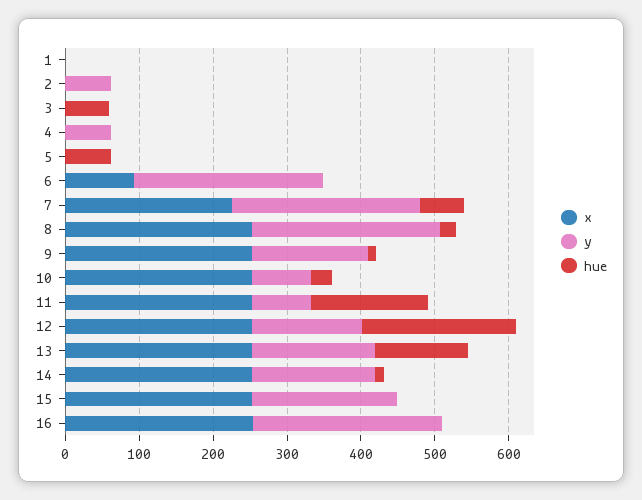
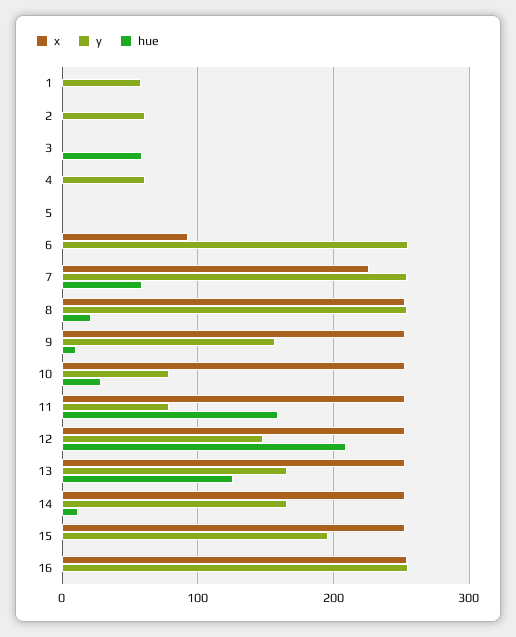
  {
    "x": {
      "1": 0,
      "2": 0,
      "3": 0,
      "4": 0,
      "5": 0,
      "6": 90,
      "7": 230,
      "8": 250,
      "9": 250,
      "10": 250,
      "11": 250,
      "12": 250,
      "13": 250,
      "14": 250,
      "15": 250,
      "16": 250
    },
    "y": {
-     "1": 0,
+     "1": 60,
      "2": 60,
      "3": 0,
      "4": 60,
      "5": 0,
      "6": 260,
      "7": 250,
      "8": 250,
      "9": 160,
      "10": 80,
      "11": 80,
      "12": 150,
      "13": 170,
      "14": 170,
      "15": 200,
      "16": 260
    },
    "hue": {
      "1": 0,
      "2": 0,
      "3": 60,
      "4": 0,
-     "5": 60,
+     "5": 0,
      "6": 0,
      "7": 60,
      "8": 20,
      "9": 10,
      "10": 30,
      "11": 160,
      "12": 210,
      "13": 130,
      "14": 10,
      "15": 0,
      "16": 0
    }
  }

